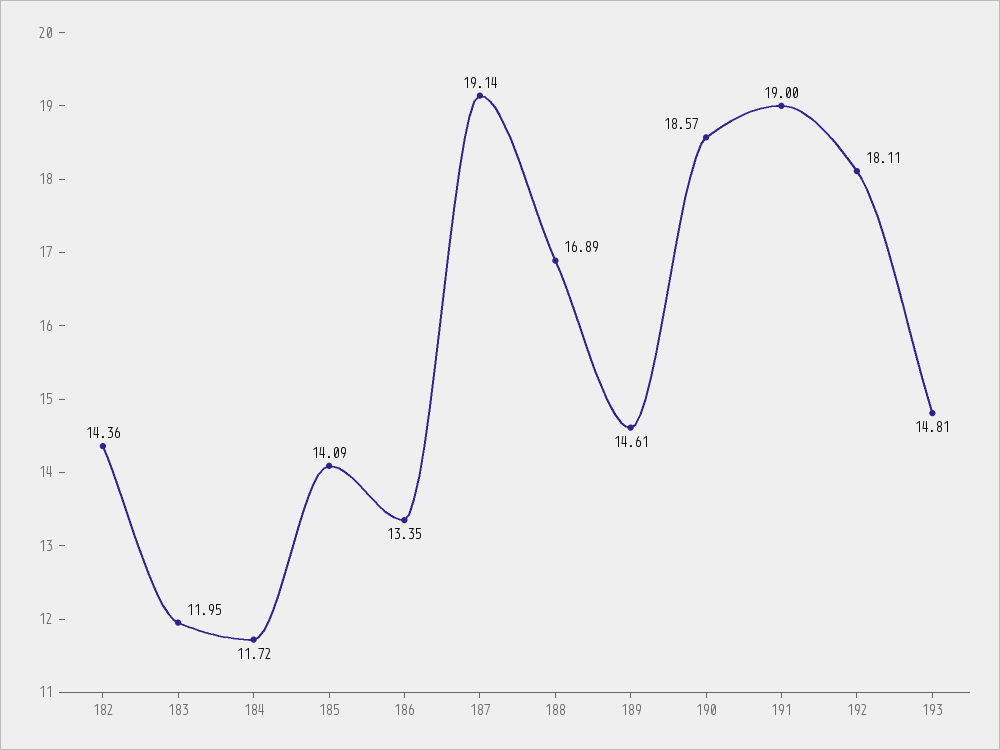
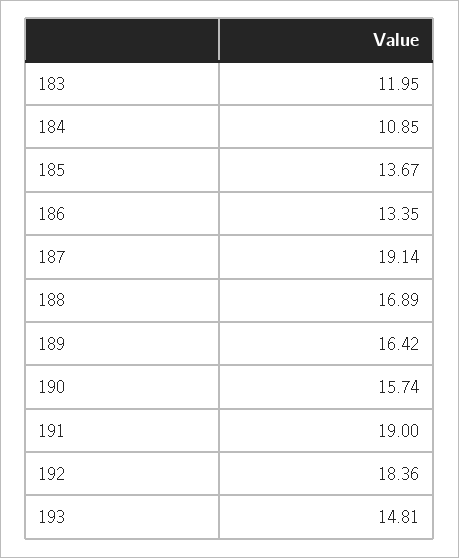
  {
-   "182": 14.36,
    "183": 11.95,
-   "184": 11.72,
+   "184": 10.85,
-   "185": 14.09,
+   "185": 13.67,
    "186": 13.35,
    "187": 19.14,
    "188": 16.89,
-   "189": 14.61,
+   "189": 16.42,
-   "190": 18.57,
+   "190": 15.74,
    "191": 19,
-   "192": 18.11,
+   "192": 18.36,
    "193": 14.81
  }

